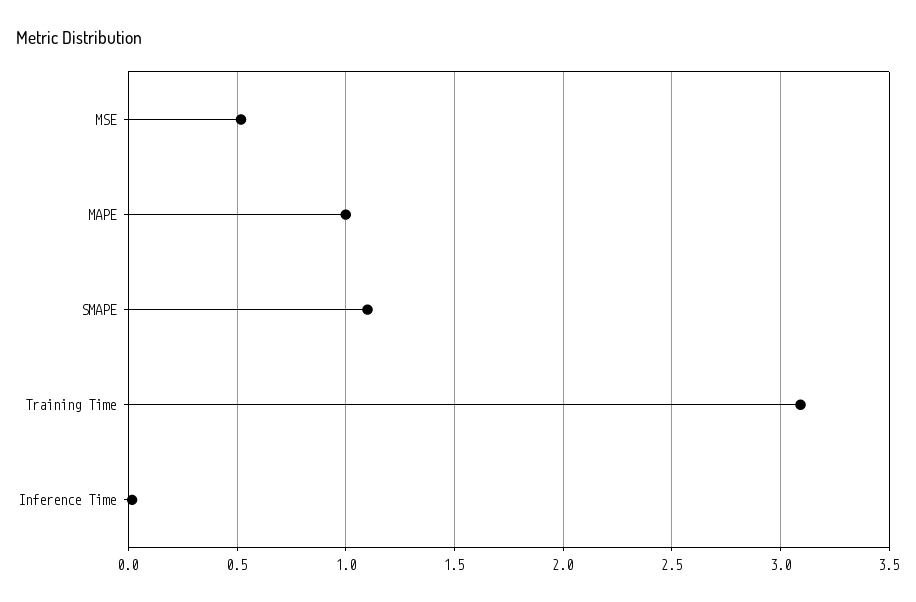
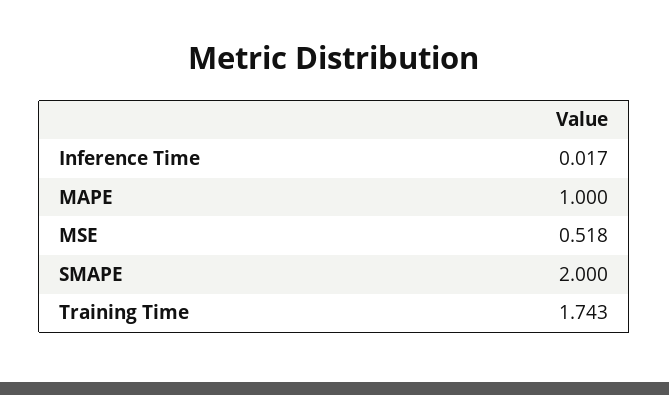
  {
    "MSE": 0.518,
    "MAPE": 1,
-   "SMAPE": 1.1,
+   "SMAPE": 2,
-   "Training Time": 3.1,
+   "Training Time": 1.743,
    "Inference Time": 0.017
  }

